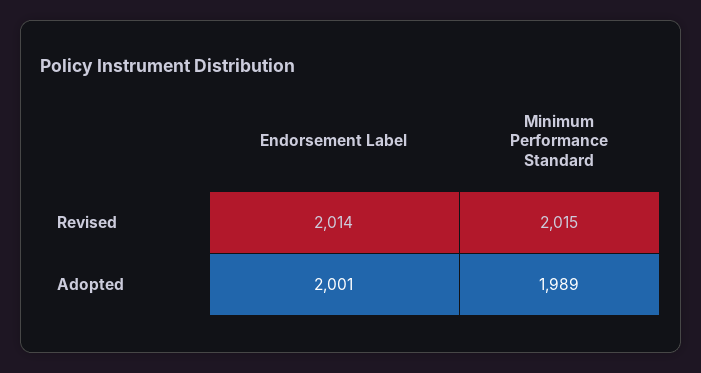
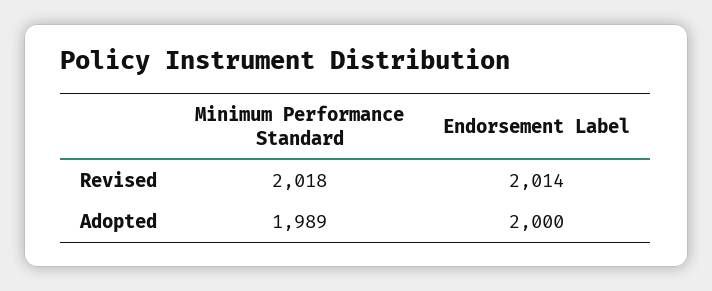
  {
    "Endorsement Label": {
      "Revised": 2014,
-     "Adopted": 2001
+     "Adopted": 2000
    },
    "Minimum Performance Standard": {
-     "Revised": 2015,
+     "Revised": 2018,
      "Adopted": 1989
    }
  }

